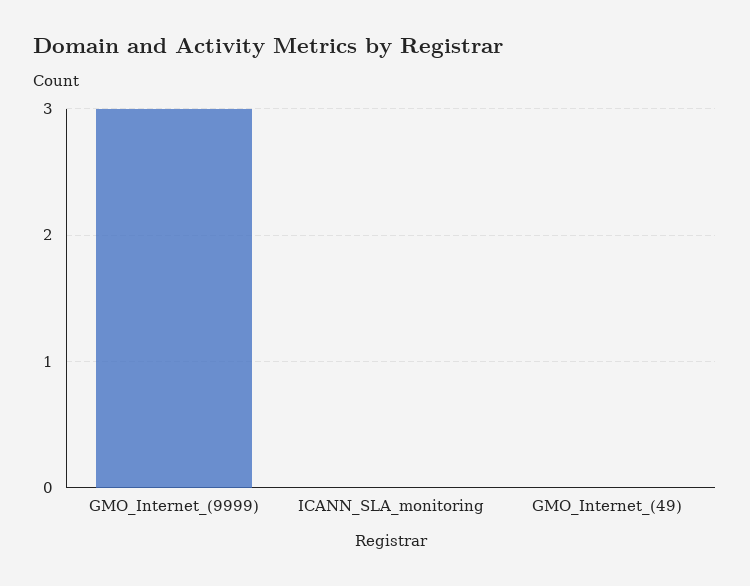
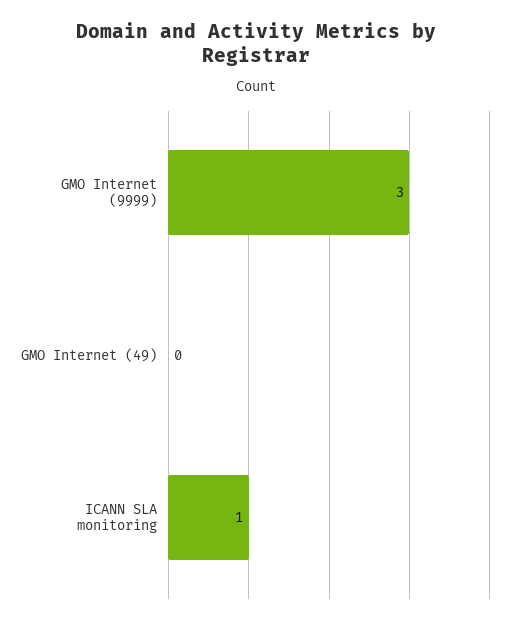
  {
    "GMO_Internet_(9999)": 3,
-   "ICANN_SLA_monitoring": 0,
+   "ICANN_SLA_monitoring": 1,
    "GMO_Internet_(49)": 0
  }

